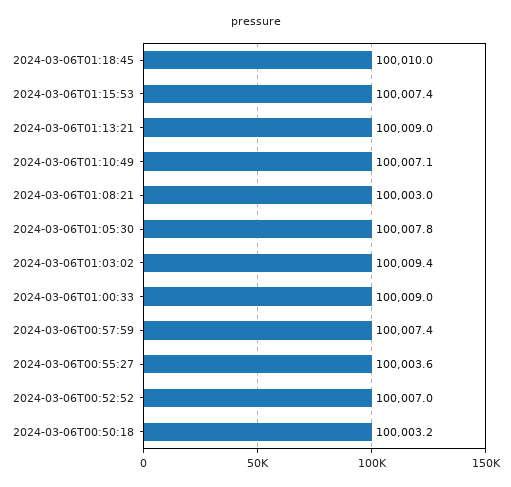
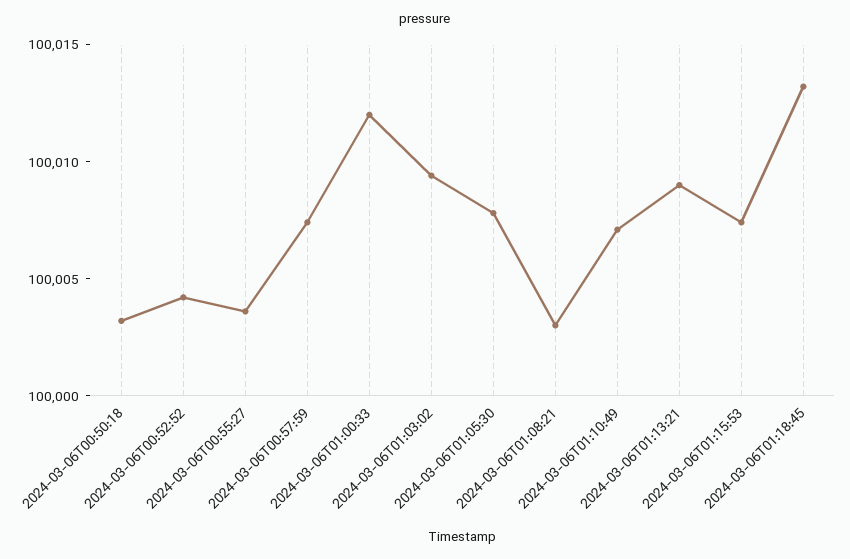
  {
-   "2024-03-06T01:18:45": 100010,
+   "2024-03-06T01:18:45": 100013,
    "2024-03-06T01:15:53": 100007.4,
    "2024-03-06T01:13:21": 100009,
    "2024-03-06T01:10:49": 100007.1,
    "2024-03-06T01:08:21": 100003,
    "2024-03-06T01:05:30": 100007.8,
    "2024-03-06T01:03:02": 100009.4,
-   "2024-03-06T01:00:33": 100009,
+   "2024-03-06T01:00:33": 100012,
    "2024-03-06T00:57:59": 100007.4,
    "2024-03-06T00:55:27": 100003.6,
-   "2024-03-06T00:52:52": 100007,
+   "2024-03-06T00:52:52": 100004,
    "2024-03-06T00:50:18": 100003.2
  }

